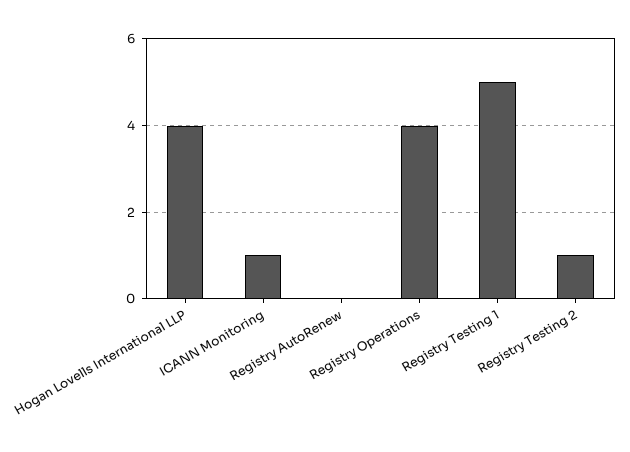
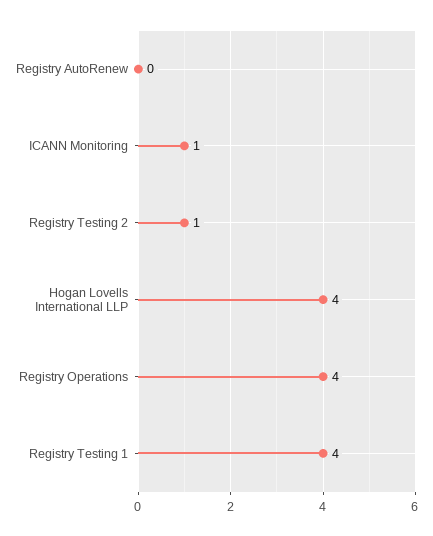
  {
    "Hogan Lovells International LLP": 4,
    "ICANN Monitoring": 1,
    "Registry AutoRenew": 0,
    "Registry Operations": 4,
-   "Registry Testing 1": 5,
+   "Registry Testing 1": 4,
    "Registry Testing 2": 1
  }

